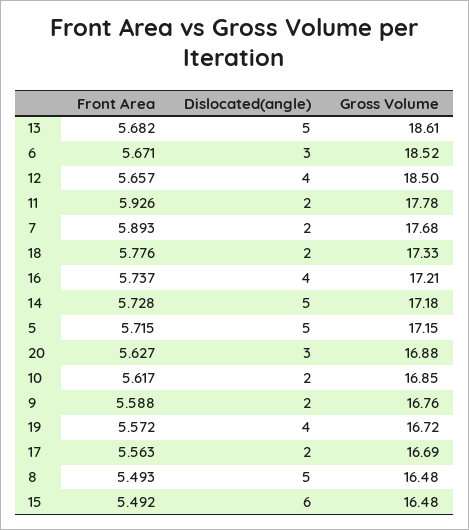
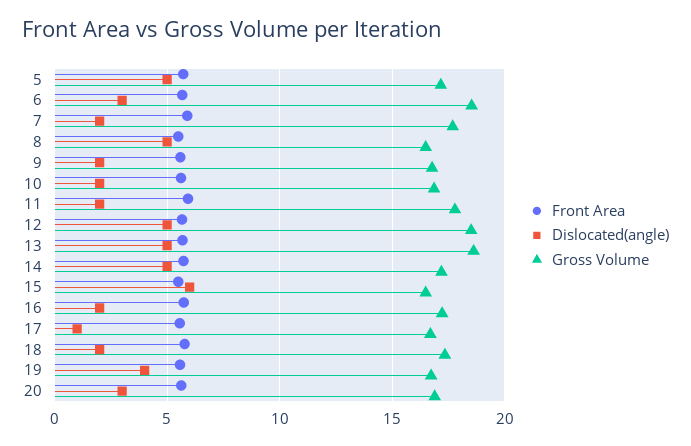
  {
    "Front Area": {
      "13": 5.682,
      "6": 5.671,
      "12": 5.657,
      "11": 5.926,
      "7": 5.893,
      "18": 5.776,
      "16": 5.737,
      "14": 5.728,
      "5": 5.715,
      "20": 5.627,
      "10": 5.617,
      "9": 5.588,
      "19": 5.572,
      "17": 5.563,
      "8": 5.493,
      "15": 5.492
    },
    "Dislocated(angle)": {
      "13": 5,
      "6": 3,
-     "12": 4,
+     "12": 5,
      "11": 2,
      "7": 2,
      "18": 2,
-     "16": 4,
+     "16": 2,
      "14": 5,
      "5": 5,
      "20": 3,
      "10": 2,
      "9": 2,
      "19": 4,
-     "17": 2,
+     "17": 1,
      "8": 5,
      "15": 6
    },
    "Gross Volume": {
      "13": 18.61,
      "6": 18.52,
      "12": 18.5,
      "11": 17.78,
      "7": 17.68,
      "18": 17.33,
      "16": 17.21,
      "14": 17.18,
      "5": 17.15,
      "20": 16.88,
      "10": 16.85,
      "9": 16.76,
      "19": 16.72,
      "17": 16.69,
      "8": 16.48,
      "15": 16.48
    }
  }

